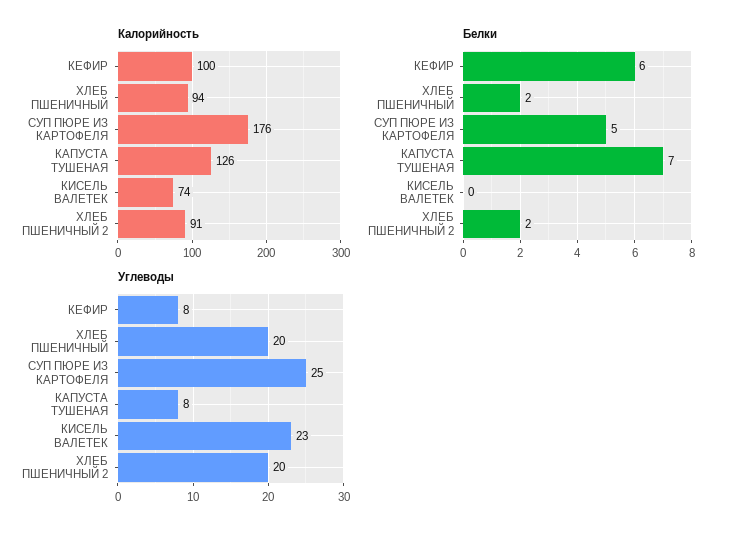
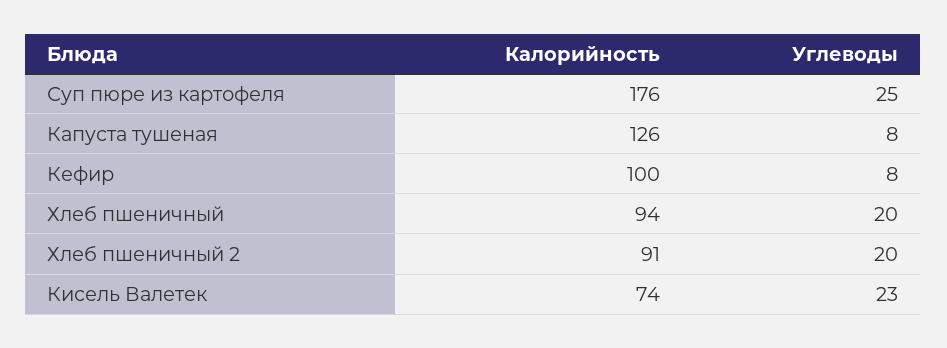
  {
    "Калорийность": {
      "КЕФИР": 100,
      "ХЛЕБ ПШЕНИЧНЫЙ": 94,
      "СУП ПЮРЕ ИЗ КАРТОФЕЛЯ": 176,
      "КАПУСТА ТУШЕНАЯ": 126,
      "КИСЕЛЬ ВАЛЕТЕК": 74,
      "ХЛЕБ ПШЕНИЧНЫЙ 2": 91
    },
-   "Белки": {
-     "КЕФИР": 6,
-     "ХЛЕБ ПШЕНИЧНЫЙ": 2,
-     "СУП ПЮРЕ ИЗ КАРТОФЕЛЯ": 5,
-     "КАПУСТА ТУШЕНАЯ": 7,
-     "КИСЕЛЬ ВАЛЕТЕК": 0,
-     "ХЛЕБ ПШЕНИЧНЫЙ 2": 2
-   },
    "Углеводы": {
      "КЕФИР": 8,
      "ХЛЕБ ПШЕНИЧНЫЙ": 20,
      "СУП ПЮРЕ ИЗ КАРТОФЕЛЯ": 25,
      "КАПУСТА ТУШЕНАЯ": 8,
      "КИСЕЛЬ ВАЛЕТЕК": 23,
      "ХЛЕБ ПШЕНИЧНЫЙ 2": 20
    }
  }

